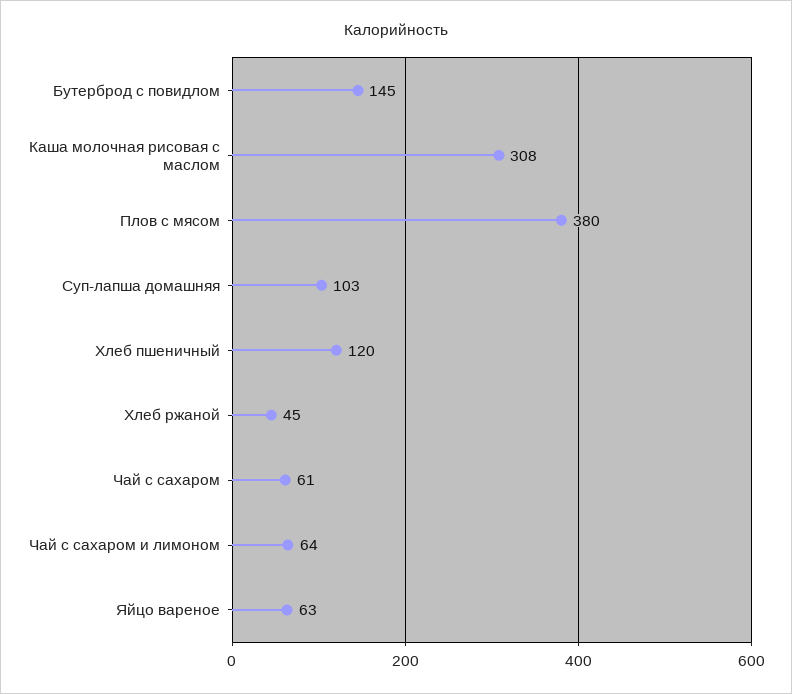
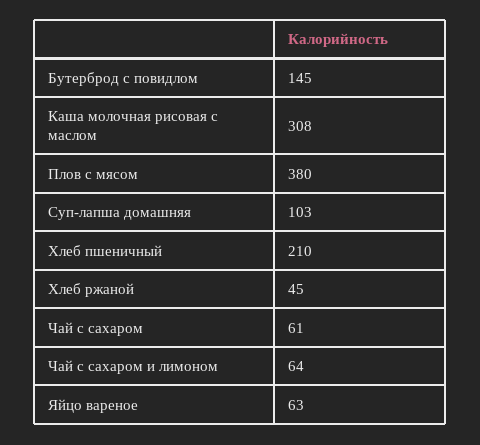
  {
    "Бутерброд с повидлом": 145,
    "Каша молочная рисовая с маслом": 308,
    "Плов с мясом": 380,
    "Суп-лапша домашняя": 103,
-   "Хлеб пшеничный": 120,
+   "Хлеб пшеничный": 210,
    "Хлеб ржаной": 45,
    "Чай с сахаром": 61,
    "Чай с сахаром и лимоном": 64,
    "Яйцо вареное": 63
  }

